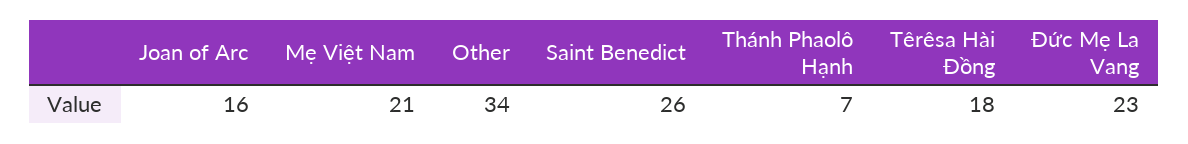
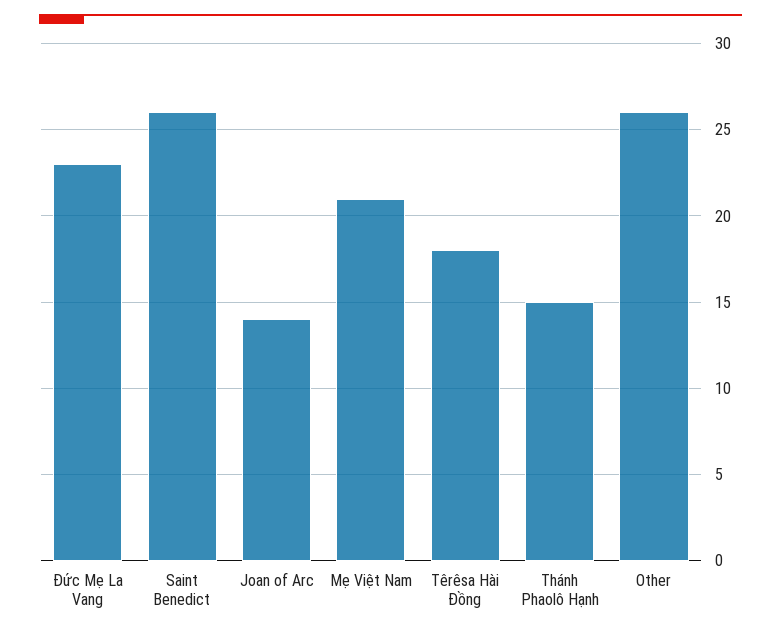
  {
-   "Joan of Arc": 16,
+   "Joan of Arc": 14,
    "Mẹ Việt Nam": 21,
-   "Other": 34,
+   "Other": 26,
    "Saint Benedict": 26,
-   "Thánh Phaolô Hạnh": 7,
+   "Thánh Phaolô Hạnh": 15,
    "Têrêsa Hài Đồng": 18,
    "Đức Mẹ La Vang": 23
  }

